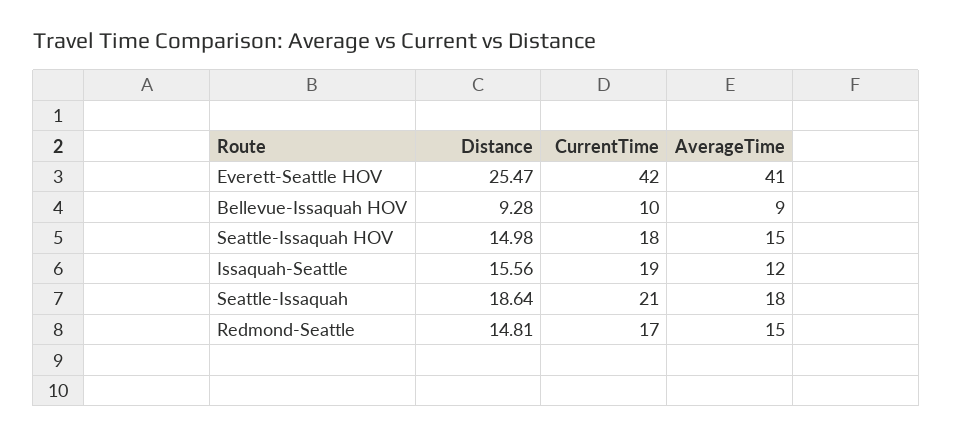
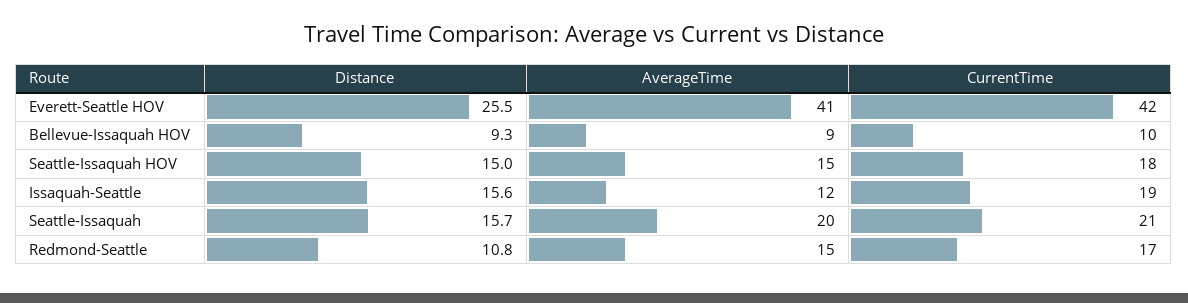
  {
    "Distance": {
      "Everett-Seattle HOV": 25.47,
      "Bellevue-Issaquah HOV": 9.28,
      "Seattle-Issaquah HOV": 14.98,
      "Issaquah-Seattle": 15.56,
-     "Seattle-Issaquah": 18.64,
+     "Seattle-Issaquah": 15.7,
-     "Redmond-Seattle": 14.81
+     "Redmond-Seattle": 10.8
    },
    "CurrentTime": {
      "Everett-Seattle HOV": 42,
      "Bellevue-Issaquah HOV": 10,
      "Seattle-Issaquah HOV": 18,
      "Issaquah-Seattle": 19,
      "Seattle-Issaquah": 21,
      "Redmond-Seattle": 17
    },
    "AverageTime": {
      "Everett-Seattle HOV": 41,
      "Bellevue-Issaquah HOV": 9,
      "Seattle-Issaquah HOV": 15,
      "Issaquah-Seattle": 12,
-     "Seattle-Issaquah": 18,
+     "Seattle-Issaquah": 20,
      "Redmond-Seattle": 15
    }
  }

